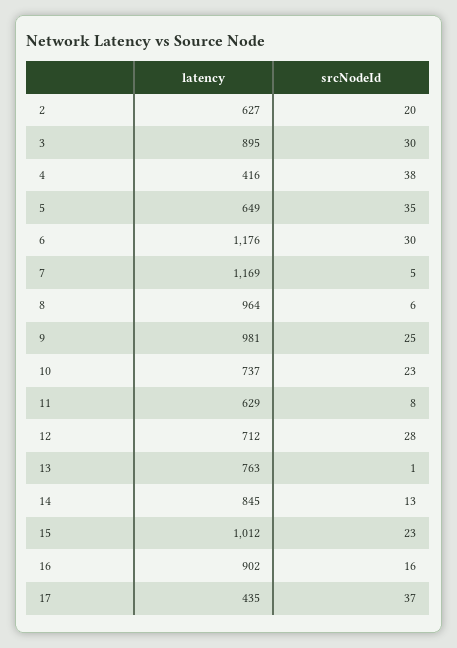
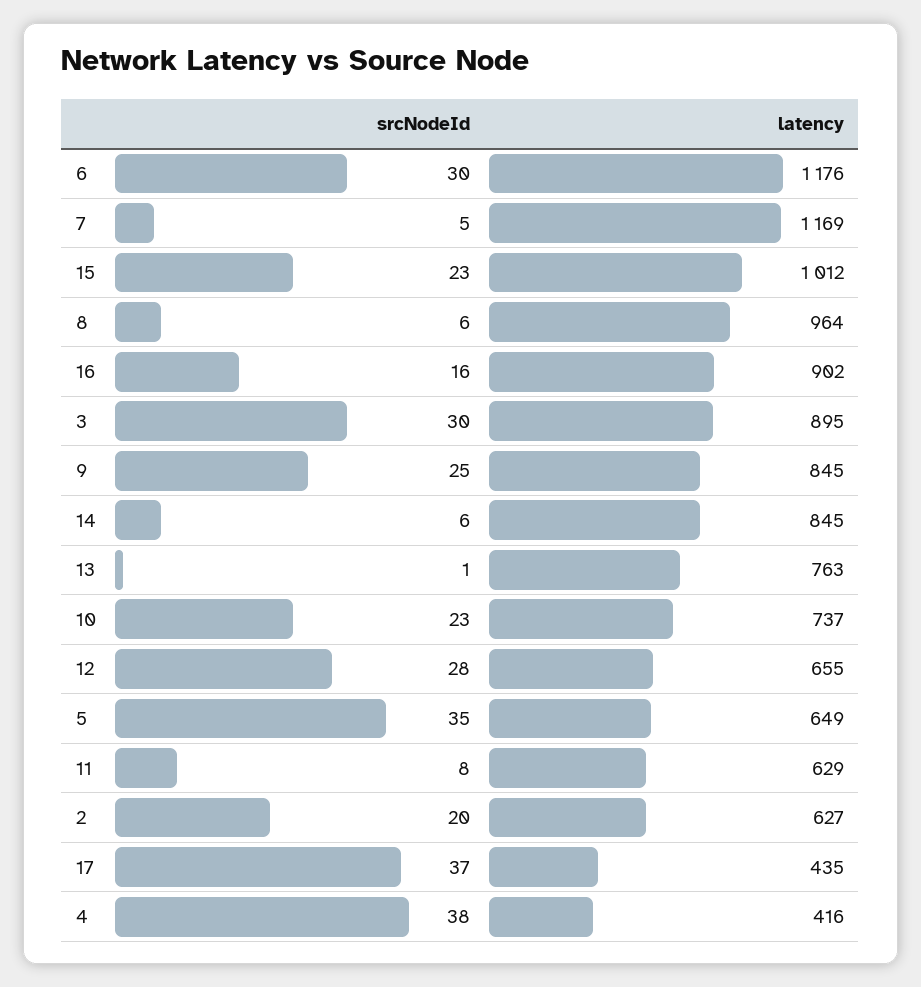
  {
    "latency": {
      "2": 627,
      "3": 895,
      "4": 416,
      "5": 649,
      "6": 1176,
      "7": 1169,
      "8": 964,
-     "9": 981,
+     "9": 845,
      "10": 737,
      "11": 629,
-     "12": 712,
+     "12": 655,
      "13": 763,
      "14": 845,
      "15": 1012,
      "16": 902,
      "17": 435
    },
    "srcNodeId": {
      "2": 20,
      "3": 30,
      "4": 38,
      "5": 35,
      "6": 30,
      "7": 5,
      "8": 6,
      "9": 25,
      "10": 23,
      "11": 8,
      "12": 28,
      "13": 1,
-     "14": 13,
+     "14": 6,
      "15": 23,
      "16": 16,
      "17": 37
    }
  }

